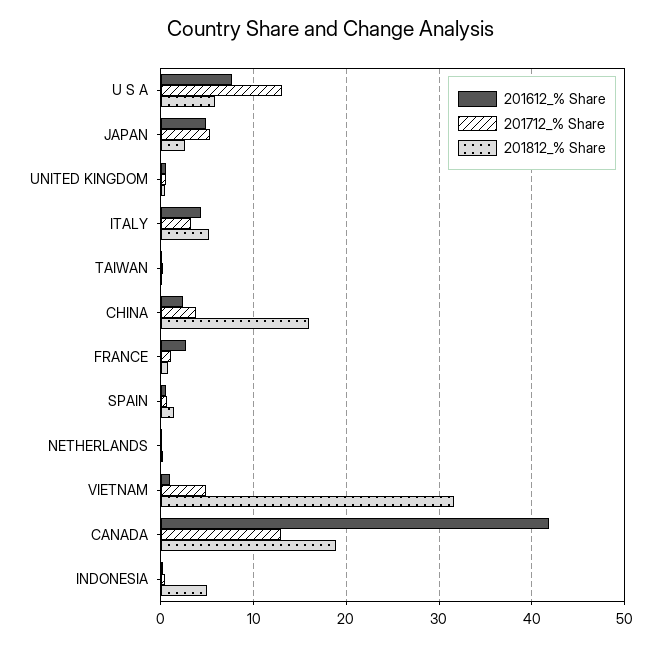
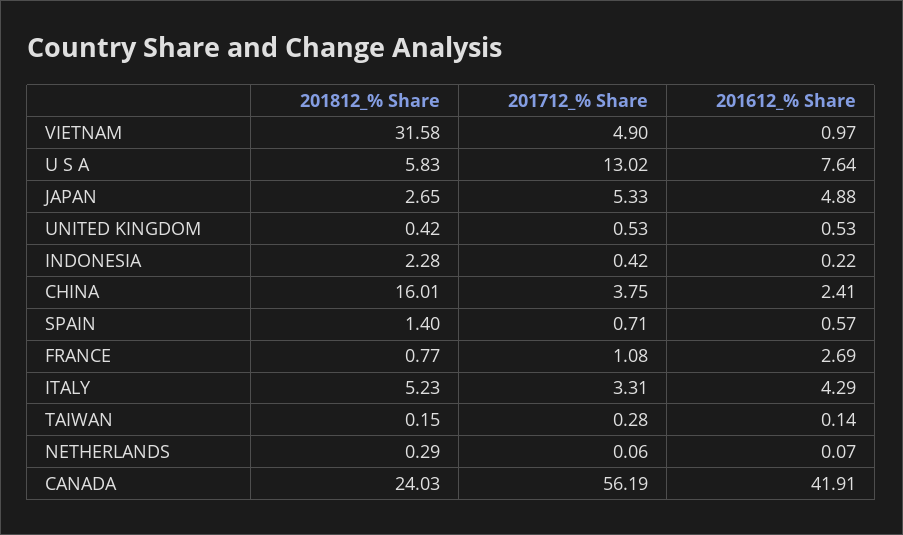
  {
    "201612_% Share": {
      "U S A": 7.64,
      "JAPAN": 4.88,
      "UNITED KINGDOM": 0.53,
      "ITALY": 4.29,
      "TAIWAN": 0.14,
      "CHINA": 2.41,
      "FRANCE": 2.69,
      "SPAIN": 0.57,
      "NETHERLANDS": 0.07,
      "VIETNAM": 0.97,
      "CANADA": 41.91,
      "INDONESIA": 0.22
    },
    "201712_% Share": {
      "U S A": 13.02,
      "JAPAN": 5.33,
      "UNITED KINGDOM": 0.53,
      "ITALY": 3.31,
      "TAIWAN": 0.28,
      "CHINA": 3.75,
      "FRANCE": 1.08,
      "SPAIN": 0.71,
      "NETHERLANDS": 0.06,
      "VIETNAM": 4.9,
-     "CANADA": 13,
+     "CANADA": 56.19,
      "INDONESIA": 0.42
    },
    "201812_% Share": {
      "U S A": 5.83,
      "JAPAN": 2.65,
      "UNITED KINGDOM": 0.42,
      "ITALY": 5.23,
      "TAIWAN": 0.15,
      "CHINA": 16.01,
      "FRANCE": 0.77,
      "SPAIN": 1.4,
      "NETHERLANDS": 0.29,
      "VIETNAM": 31.58,
-     "CANADA": 19,
+     "CANADA": 24.03,
-     "INDONESIA": 5
+     "INDONESIA": 2.28
    }
  }

